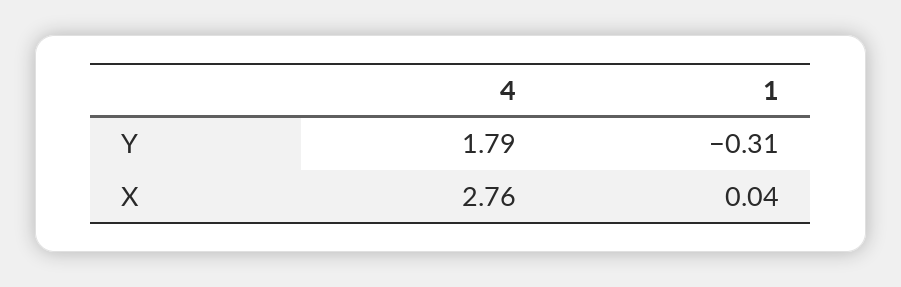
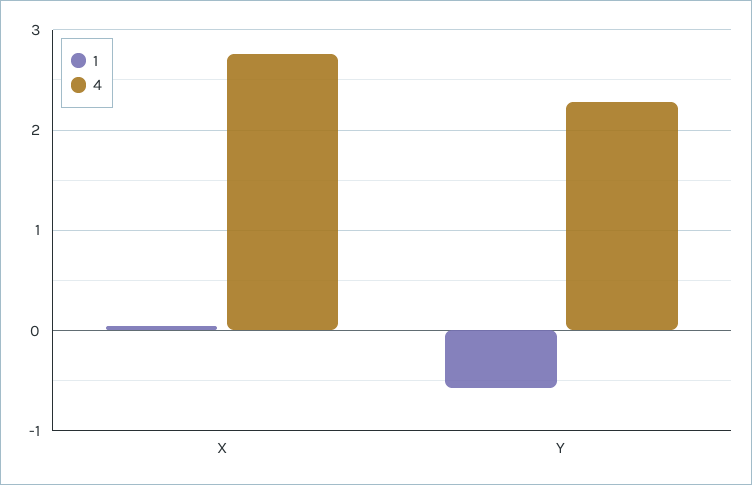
  {
    "4": {
-     "Y": 1.79,
+     "Y": 2.3,
      "X": 2.76
    },
    "1": {
-     "Y": -0.31,
+     "Y": -0.6,
      "X": 0.04
    }
  }

